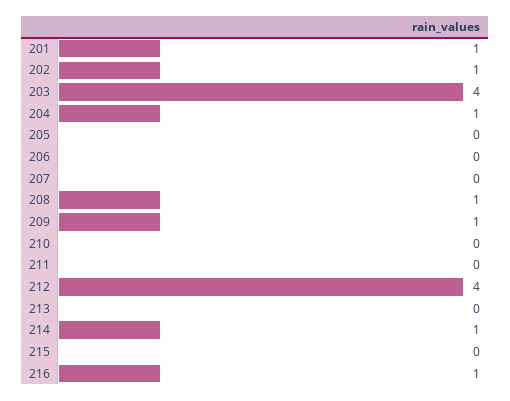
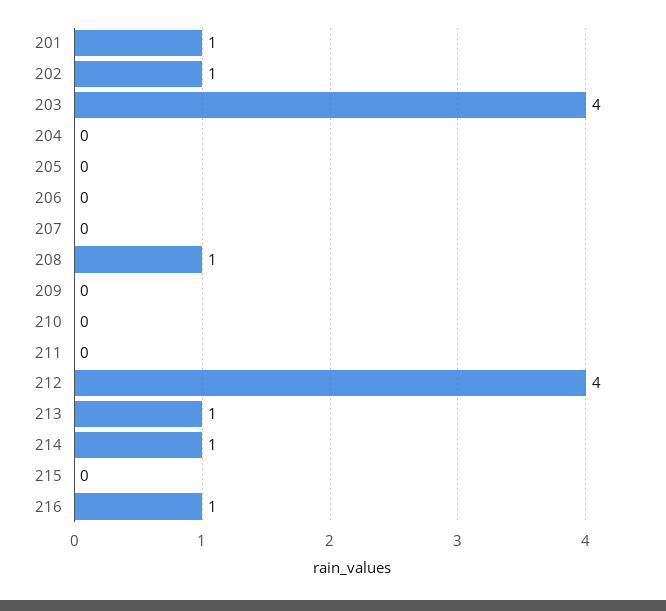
  {
    "201": 1,
    "202": 1,
    "203": 4,
-   "204": 1,
+   "204": 0,
    "205": 0,
    "206": 0,
    "207": 0,
    "208": 1,
-   "209": 1,
+   "209": 0,
    "210": 0,
    "211": 0,
    "212": 4,
-   "213": 0,
+   "213": 1,
    "214": 1,
    "215": 0,
    "216": 1
  }

